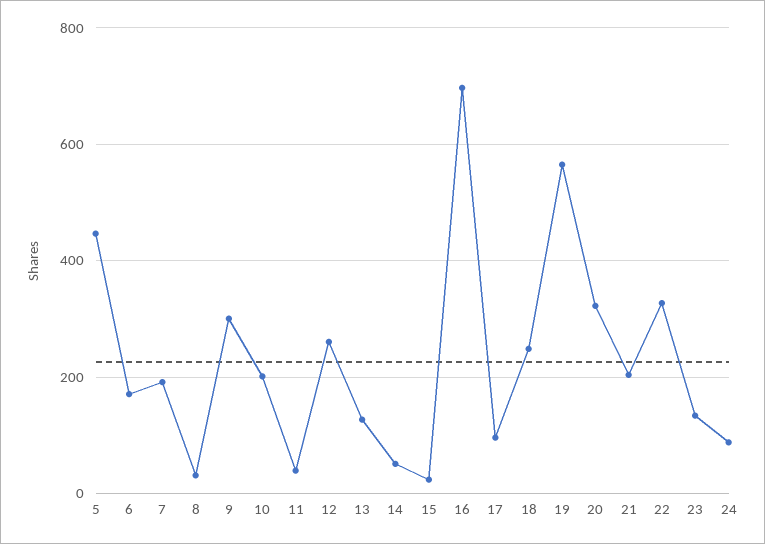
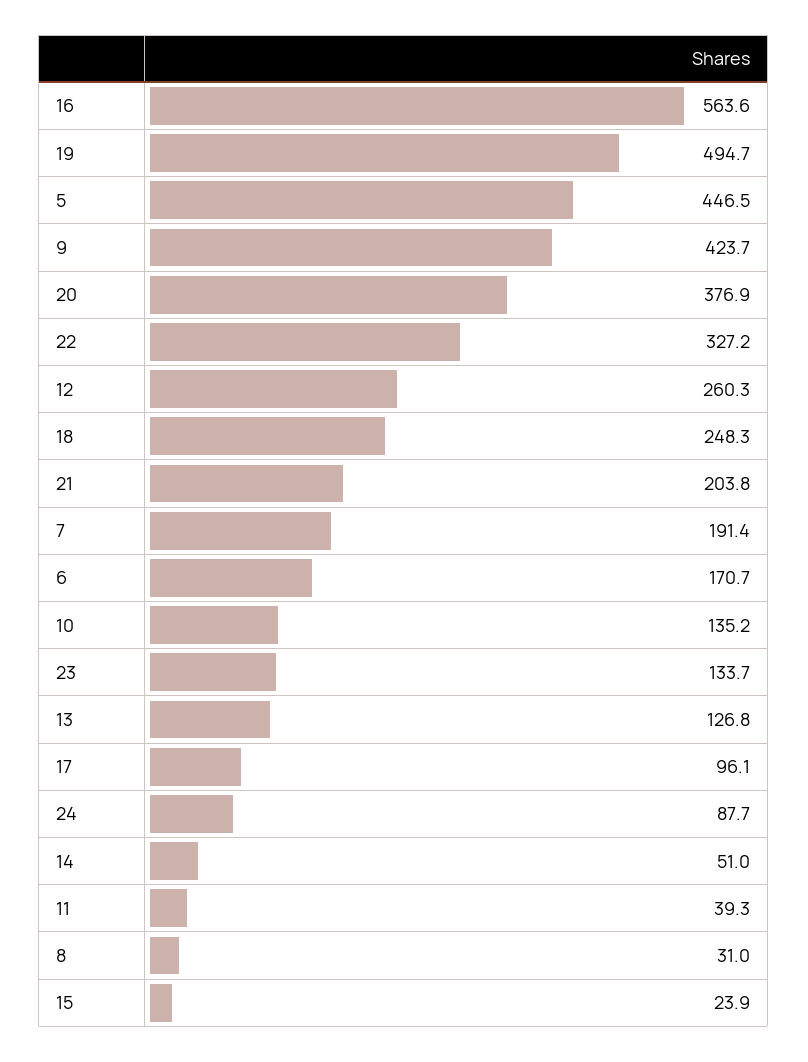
  {
    "5": 446.5,
    "6": 170.7,
    "7": 191.4,
    "8": 31,
-   "9": 300,
+   "9": 423.7,
-   "10": 200,
+   "10": 135.2,
    "11": 39.3,
    "12": 260.3,
    "13": 126.8,
    "14": 51,
    "15": 23.9,
-   "16": 700,
+   "16": 563.6,
    "17": 96.1,
    "18": 248.3,
-   "19": 560,
+   "19": 494.7,
-   "20": 320,
+   "20": 376.9,
    "21": 203.8,
    "22": 327.2,
    "23": 133.7,
    "24": 87.7
  }

